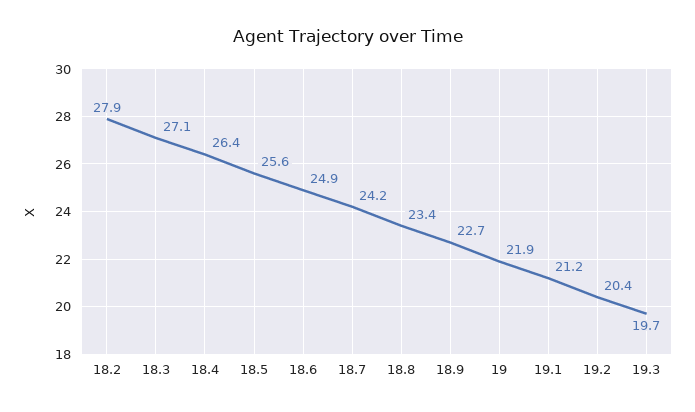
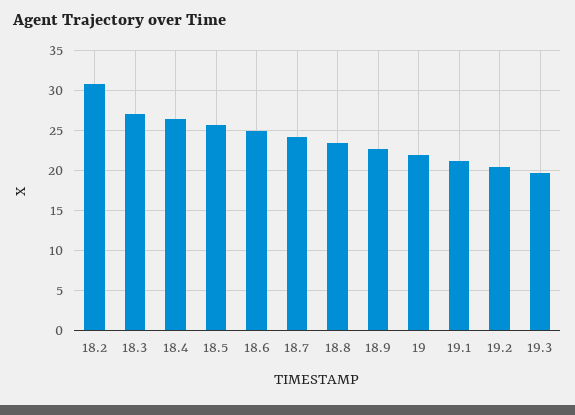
  {
-   "18.2": 27.9,
+   "18.2": 31,
    "18.3": 27.1,
    "18.4": 26.4,
    "18.5": 25.6,
    "18.6": 24.9,
    "18.7": 24.2,
    "18.8": 23.4,
    "18.9": 22.7,
    "19": 21.9,
    "19.1": 21.2,
    "19.2": 20.4,
    "19.3": 19.7
  }

